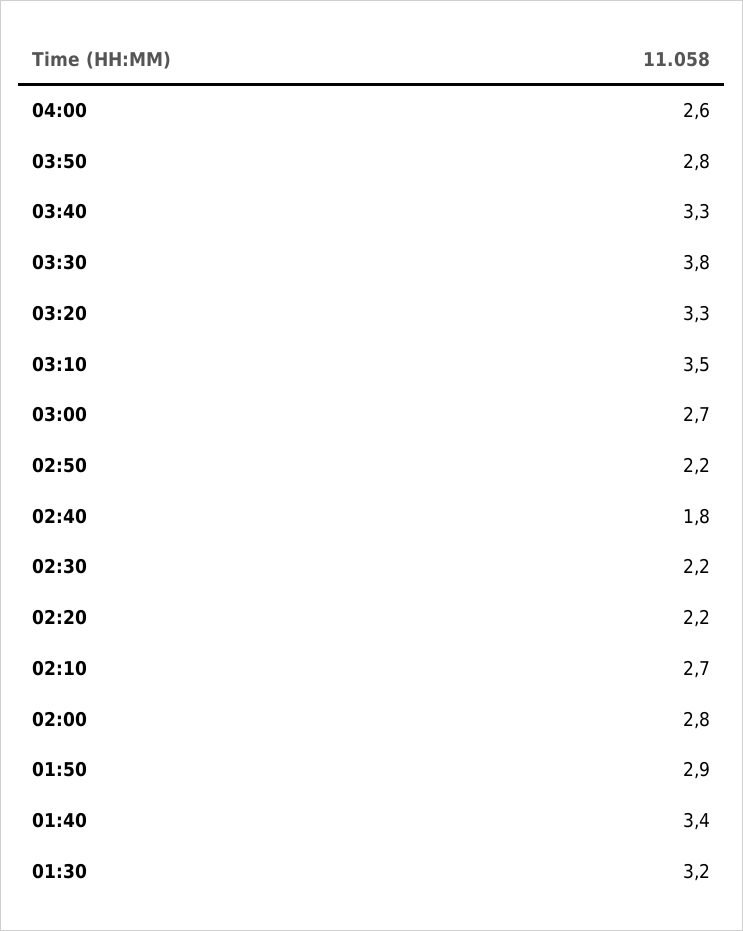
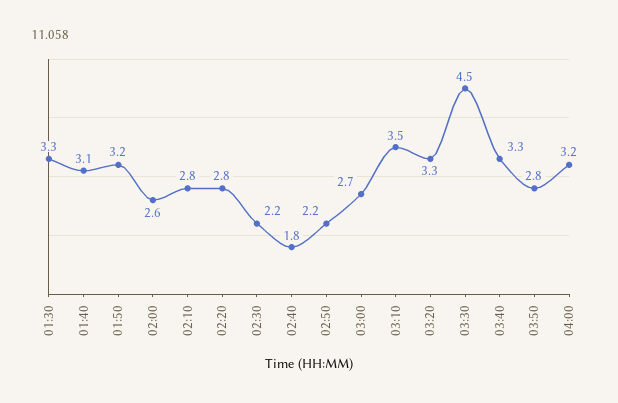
  {
-   "04:00": 2.6,
+   "04:00": 3.2,
    "03:50": 2.8,
    "03:40": 3.3,
-   "03:30": 3.8,
+   "03:30": 4.5,
    "03:20": 3.3,
    "03:10": 3.5,
    "03:00": 2.7,
    "02:50": 2.2,
    "02:40": 1.8,
    "02:30": 2.2,
-   "02:20": 2.2,
+   "02:20": 2.8,
-   "02:10": 2.7,
+   "02:10": 2.8,
-   "02:00": 2.8,
+   "02:00": 2.6,
-   "01:50": 2.9,
+   "01:50": 3.2,
-   "01:40": 3.4,
+   "01:40": 3.1,
-   "01:30": 3.2
+   "01:30": 3.3
  }

